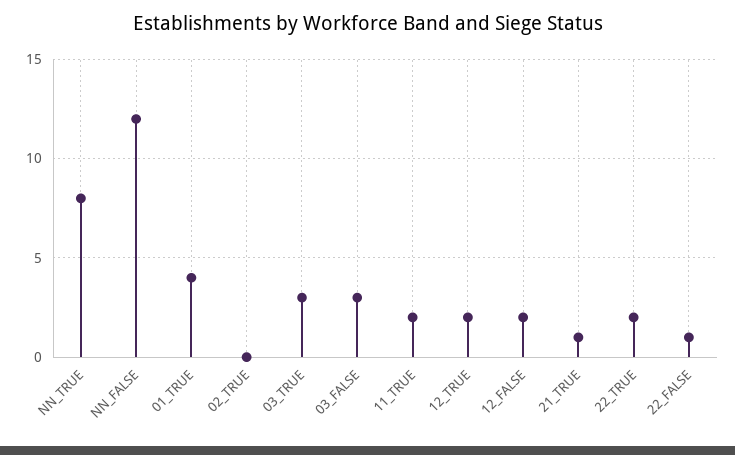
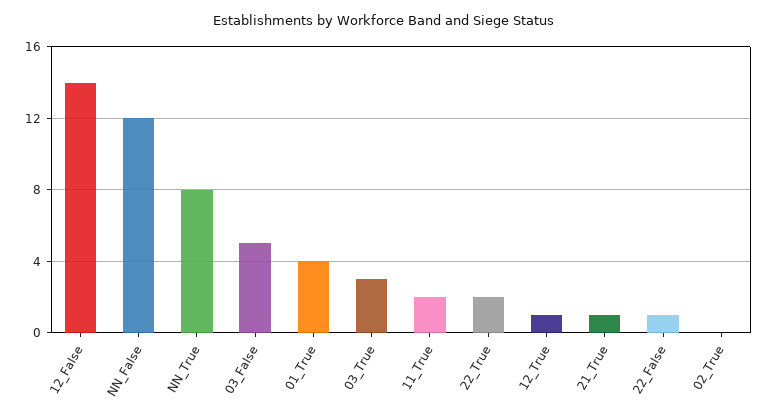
  {
    "NN_TRUE": 8,
    "NN_FALSE": 12,
    "01_TRUE": 4,
    "02_TRUE": 0,
    "03_TRUE": 3,
-   "03_FALSE": 3,
+   "03_FALSE": 5,
    "11_TRUE": 2,
-   "12_TRUE": 2,
+   "12_TRUE": 1,
-   "12_FALSE": 2,
+   "12_FALSE": 14,
    "21_TRUE": 1,
    "22_TRUE": 2,
    "22_FALSE": 1
  }

